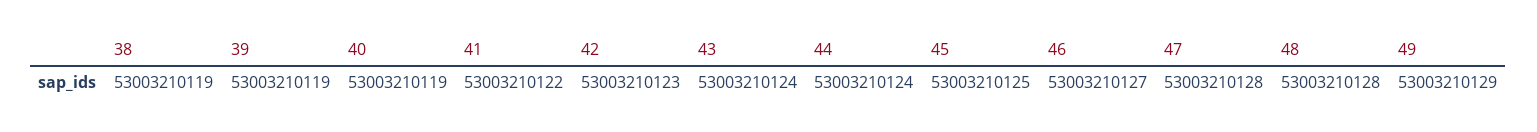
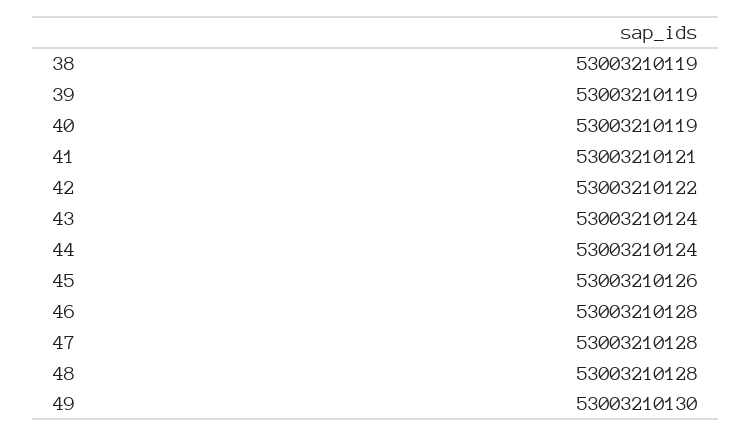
  {
    "38": 53003210119,
    "39": 53003210119,
    "40": 53003210119,
-   "41": 53003210122,
+   "41": 53003210121,
-   "42": 53003210123,
+   "42": 53003210122,
    "43": 53003210124,
    "44": 53003210124,
-   "45": 53003210125,
+   "45": 53003210126,
-   "46": 53003210127,
+   "46": 53003210128,
    "47": 53003210128,
    "48": 53003210128,
-   "49": 53003210129
+   "49": 53003210130
  }

